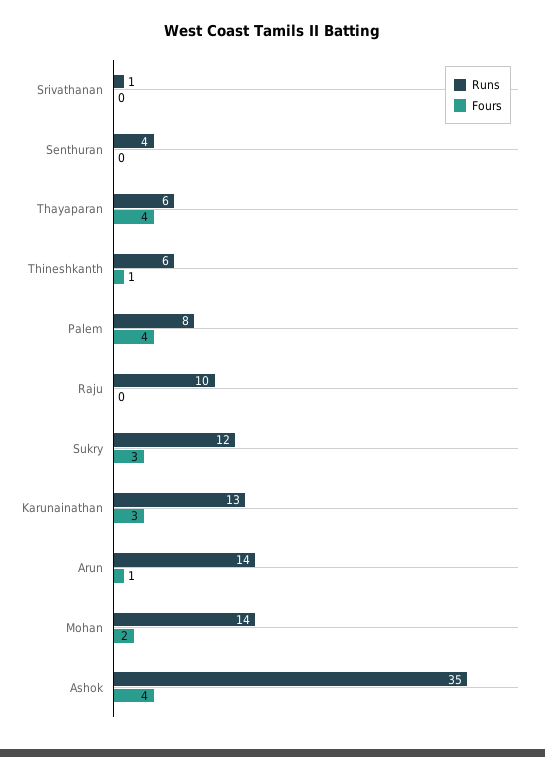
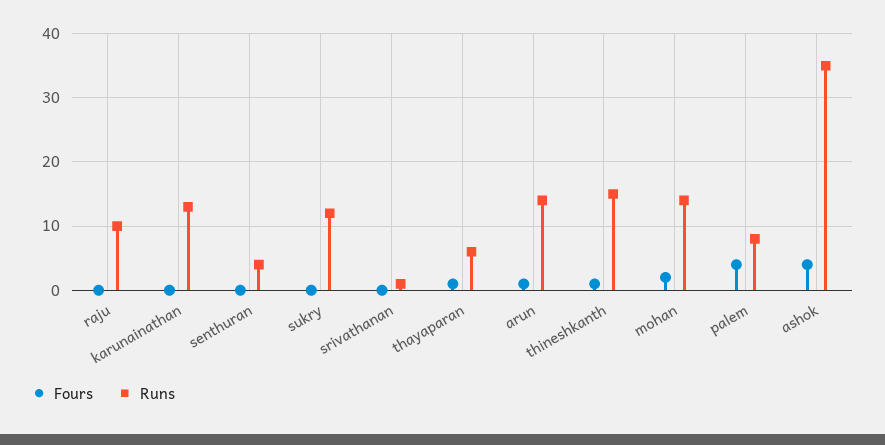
  {
    "Runs": {
      "Srivathanan": 1,
      "Senthuran": 4,
      "Thayaparan": 6,
-     "Thineshkanth": 6,
+     "Thineshkanth": 15,
      "Palem": 8,
      "Raju": 10,
      "Sukry": 12,
      "Karunainathan": 13,
      "Arun": 14,
      "Mohan": 14,
      "Ashok": 35
    },
    "Fours": {
      "Srivathanan": 0,
      "Senthuran": 0,
-     "Thayaparan": 4,
+     "Thayaparan": 1,
      "Thineshkanth": 1,
      "Palem": 4,
      "Raju": 0,
-     "Sukry": 3,
+     "Sukry": 0,
-     "Karunainathan": 3,
+     "Karunainathan": 0,
      "Arun": 1,
      "Mohan": 2,
      "Ashok": 4
    }
  }

